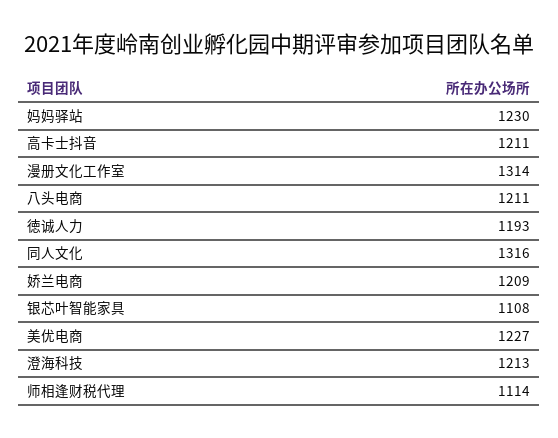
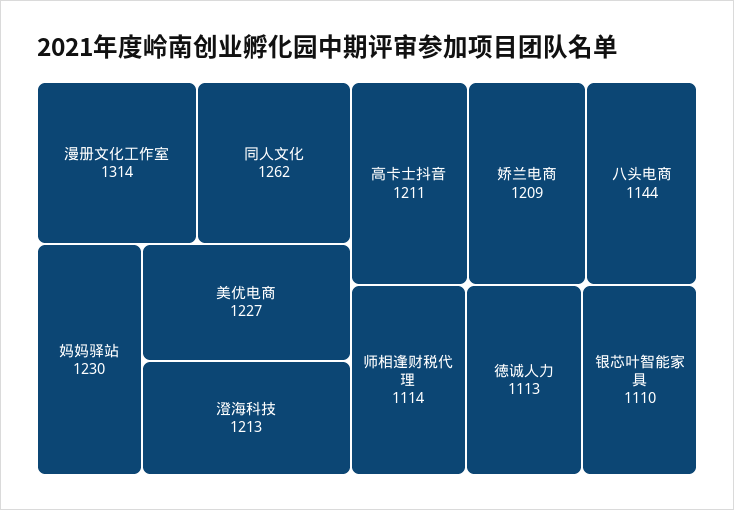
  {
    "妈妈驿站": 1230,
    "高卡士抖音": 1211,
    "漫册文化工作室": 1314,
-   "八头电商": 1211,
+   "八头电商": 1144,
-   "徳诚人力": 1193,
+   "徳诚人力": 1113,
-   "同人文化": 1316,
+   "同人文化": 1262,
    "娇兰电商": 1209,
-   "银芯叶智能家具": 1108,
+   "银芯叶智能家具": 1110,
    "美优电商": 1227,
    "澄海科技": 1213,
    "师相逢财税代理": 1114
  }

